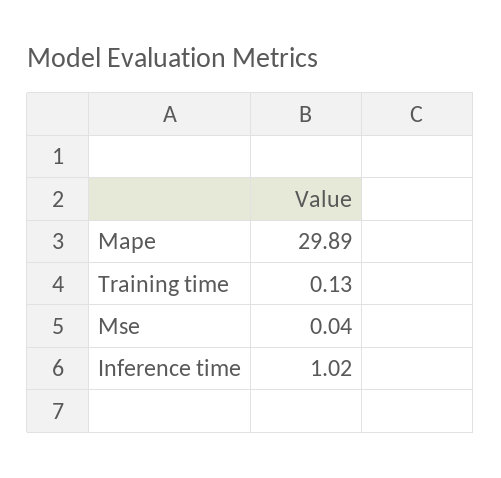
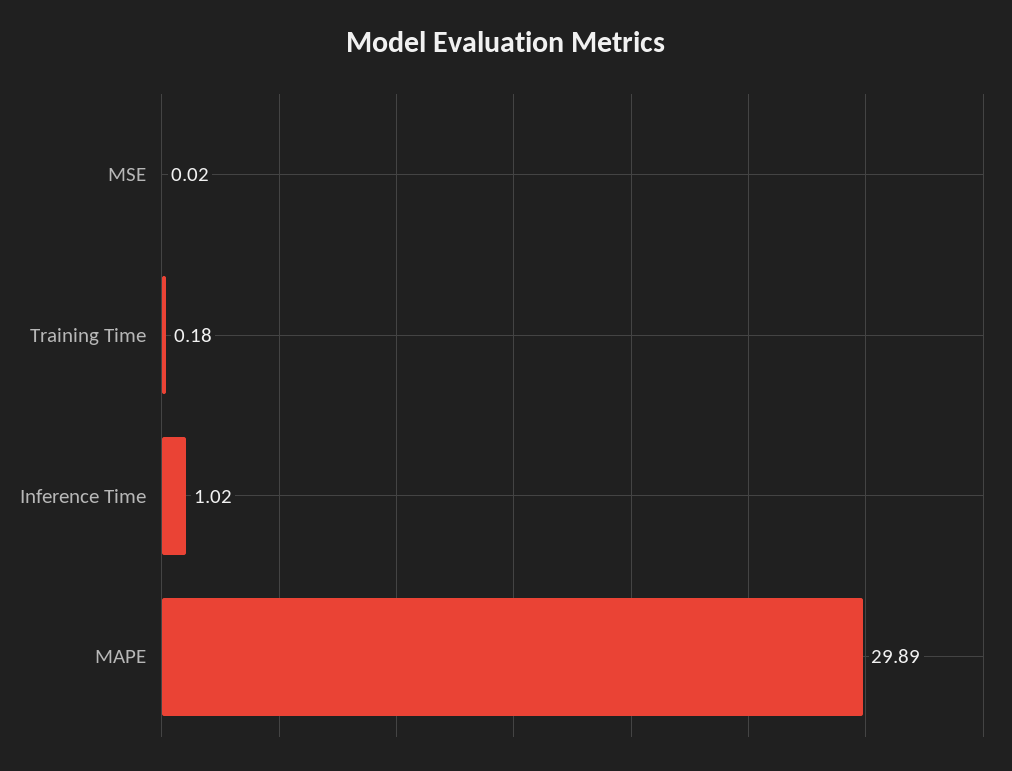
  {
    "Mape": 29.89,
-   "Training time": 0.13,
+   "Training time": 0.18,
-   "Mse": 0.04,
+   "Mse": 0.02,
    "Inference time": 1.02
  }

